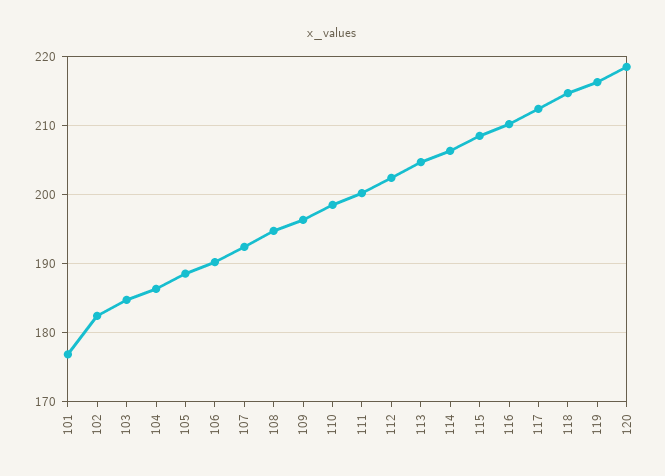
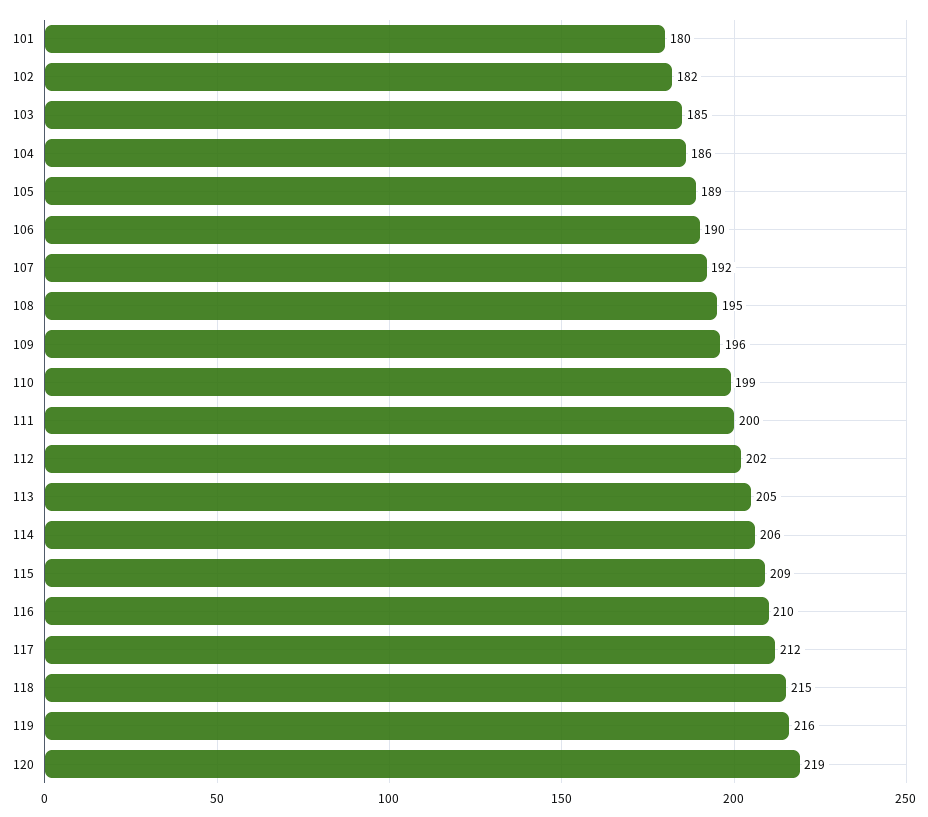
  {
-   "101": 177,
+   "101": 180,
    "102": 182,
    "103": 185,
    "104": 186,
    "105": 189,
    "106": 190,
    "107": 192,
    "108": 195,
    "109": 196,
    "110": 199,
    "111": 200,
    "112": 202,
    "113": 205,
    "114": 206,
    "115": 209,
    "116": 210,
    "117": 212,
    "118": 215,
    "119": 216,
    "120": 219
  }

